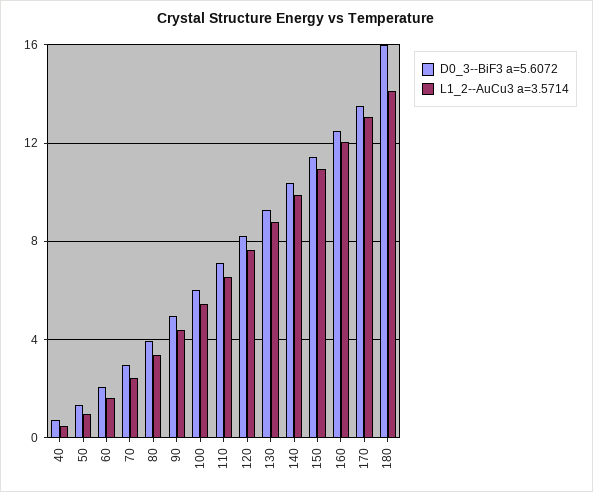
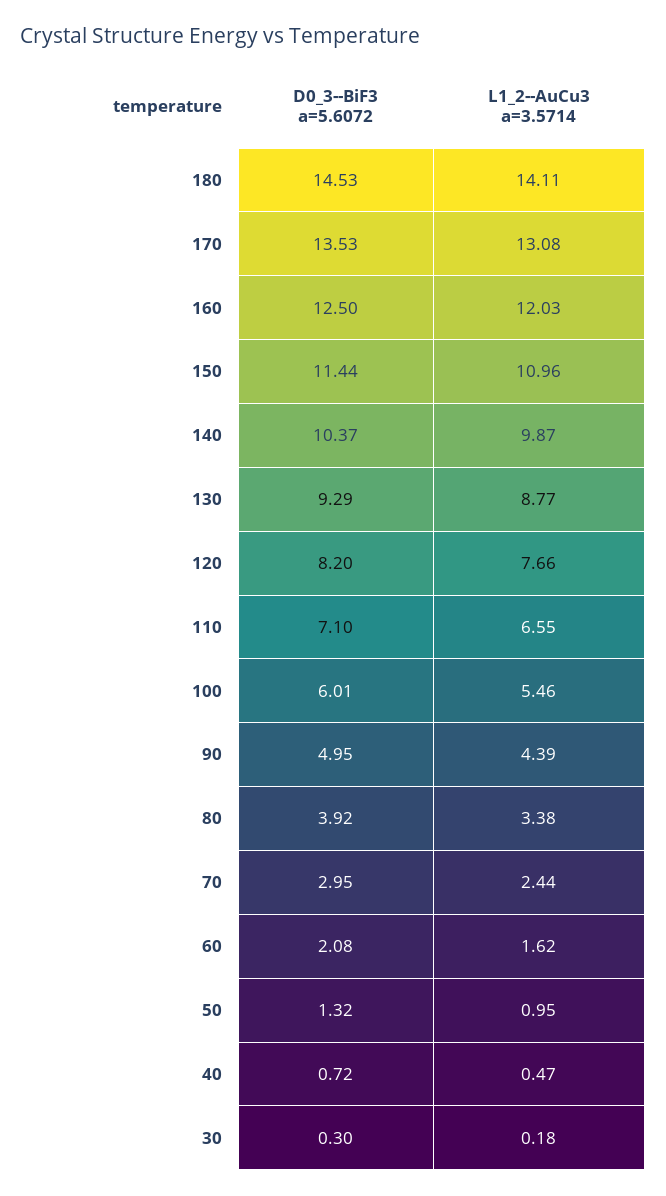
  {
    "D0_3--BiF3 a=5.6072": {
      "40": 0.72,
      "50": 1.32,
      "60": 2.08,
      "70": 2.95,
      "80": 3.92,
      "90": 4.95,
      "100": 6.01,
      "110": 7.1,
      "120": 8.2,
      "130": 9.29,
      "140": 10.37,
      "150": 11.44,
      "160": 12.5,
      "170": 13.53,
-     "180": 16
+     "180": 14.53,
+     "30": 0.3
    },
    "L1_2--AuCu3 a=3.5714": {
      "40": 0.47,
      "50": 0.95,
      "60": 1.62,
      "70": 2.44,
      "80": 3.38,
      "90": 4.39,
      "100": 5.46,
      "110": 6.55,
      "120": 7.66,
      "130": 8.77,
      "140": 9.87,
      "150": 10.96,
      "160": 12.03,
      "170": 13.08,
-     "180": 14.11
+     "180": 14.11,
+     "30": 0.18
    }
  }

